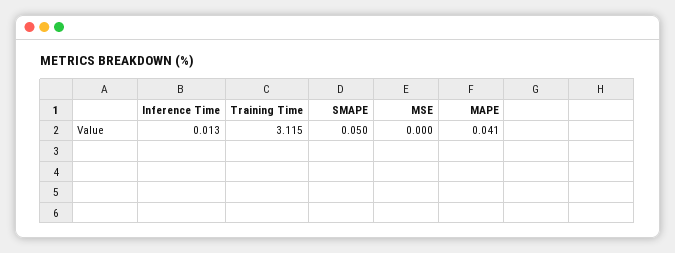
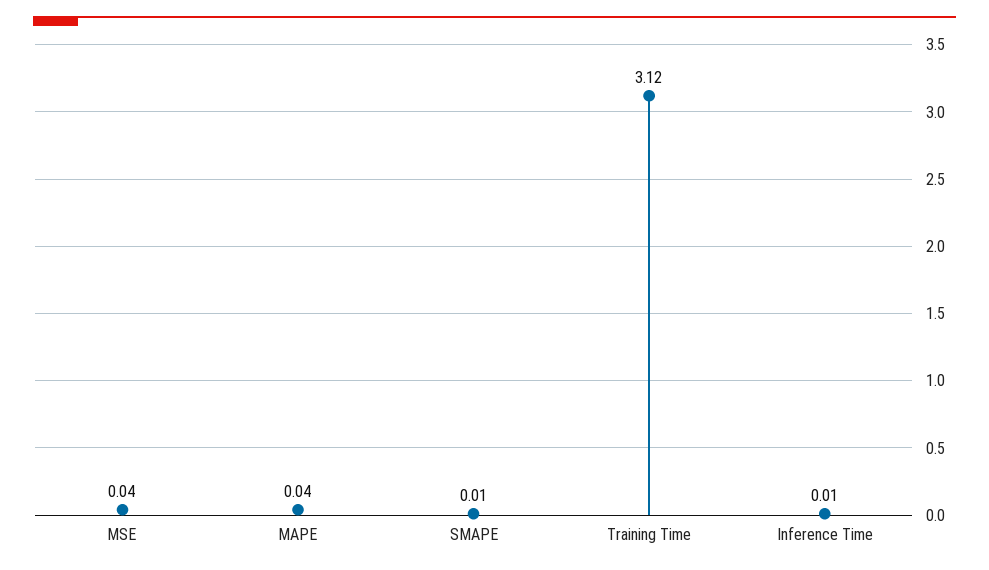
  {
    "Inference Time": 0.013,
    "Training Time": 3.115,
-   "SMAPE": 0.05,
+   "SMAPE": 0.01,
-   "MSE": 0,
+   "MSE": 0.04,
    "MAPE": 0.041
  }

